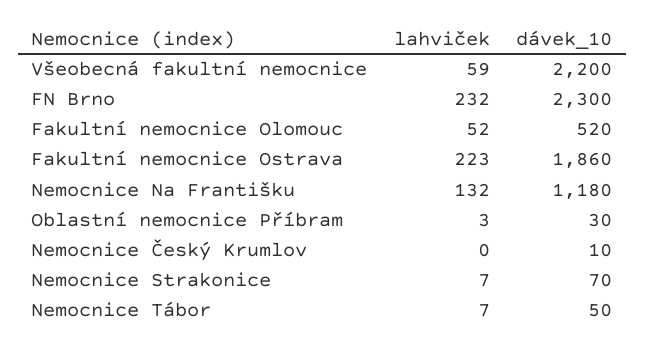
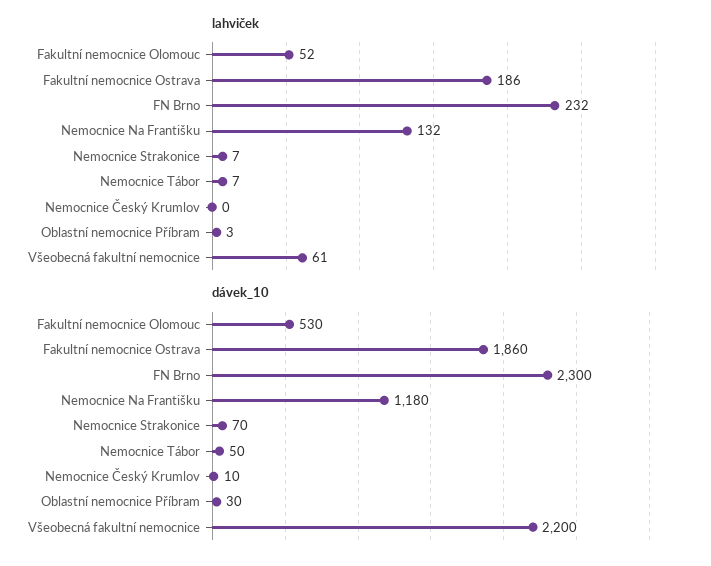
  {
    "lahviček": {
-     "Všeobecná fakultní nemocnice": 59,
+     "Všeobecná fakultní nemocnice": 61,
      "FN Brno": 232,
      "Fakultní nemocnice Olomouc": 52,
-     "Fakultní nemocnice Ostrava": 223,
+     "Fakultní nemocnice Ostrava": 186,
      "Nemocnice Na Františku": 132,
      "Oblastní nemocnice Příbram": 3,
      "Nemocnice Český Krumlov": 0,
      "Nemocnice Strakonice": 7,
      "Nemocnice Tábor": 7
    },
    "dávek_10": {
      "Všeobecná fakultní nemocnice": 2200,
      "FN Brno": 2300,
-     "Fakultní nemocnice Olomouc": 520,
+     "Fakultní nemocnice Olomouc": 530,
      "Fakultní nemocnice Ostrava": 1860,
      "Nemocnice Na Františku": 1180,
      "Oblastní nemocnice Příbram": 30,
      "Nemocnice Český Krumlov": 10,
      "Nemocnice Strakonice": 70,
      "Nemocnice Tábor": 50
    }
  }

